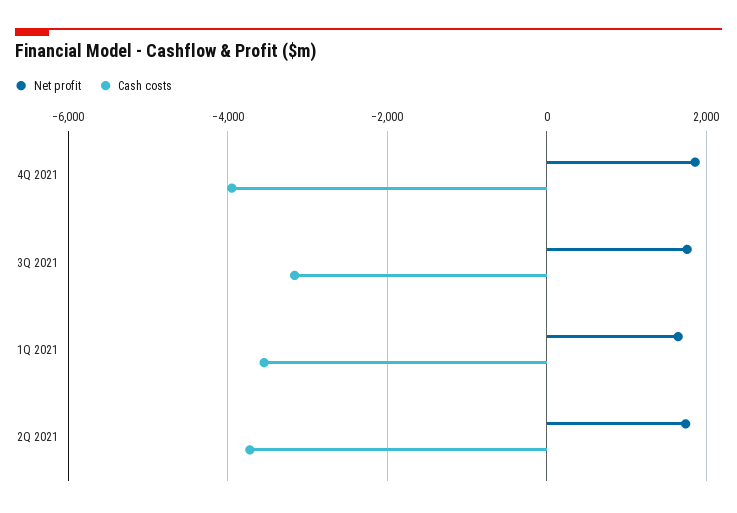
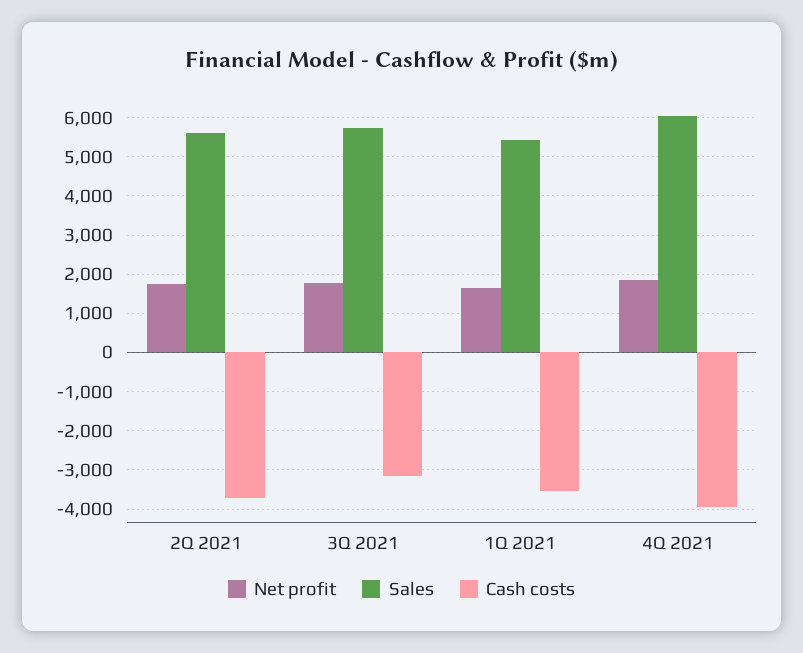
  {
    "Net profit": {
      "4Q 2021": 1800,
      "3Q 2021": 1800,
      "1Q 2021": 1600,
      "2Q 2021": 1800
    },
    "Cash costs": {
      "4Q 2021": -4000,
      "3Q 2021": -3200,
      "1Q 2021": -3600,
      "2Q 2021": -3800
-   }
+   },
+   "Sales": {
+     "2Q 2021": 5600,
+     "3Q 2021": 5800,
+     "1Q 2021": 5400,
+     "4Q 2021": 6000
+   }
  }

